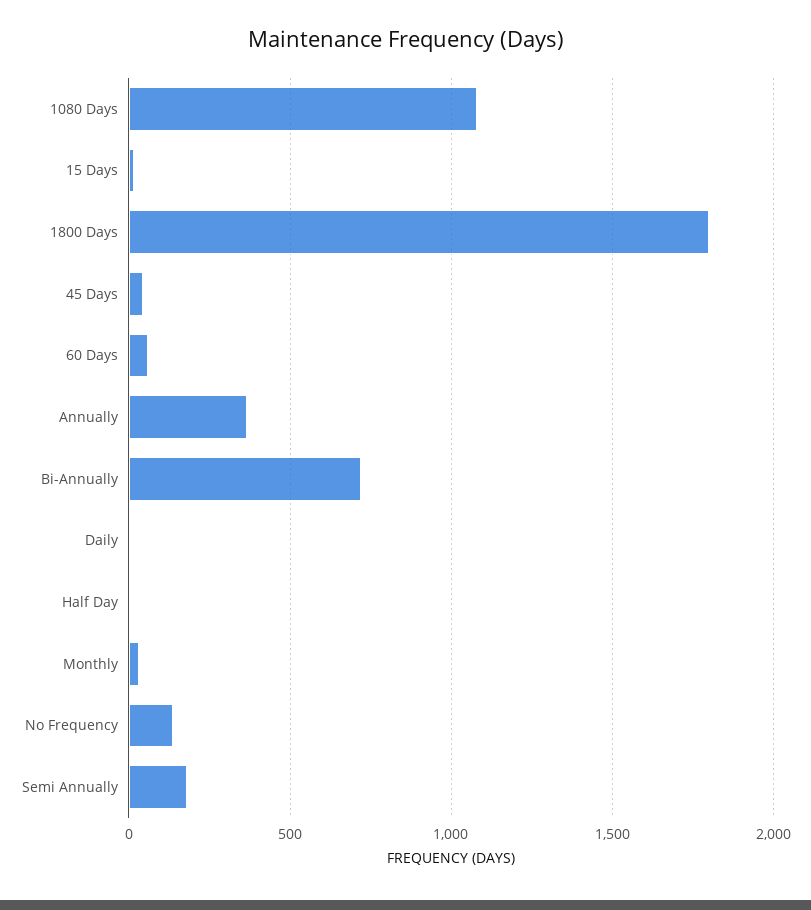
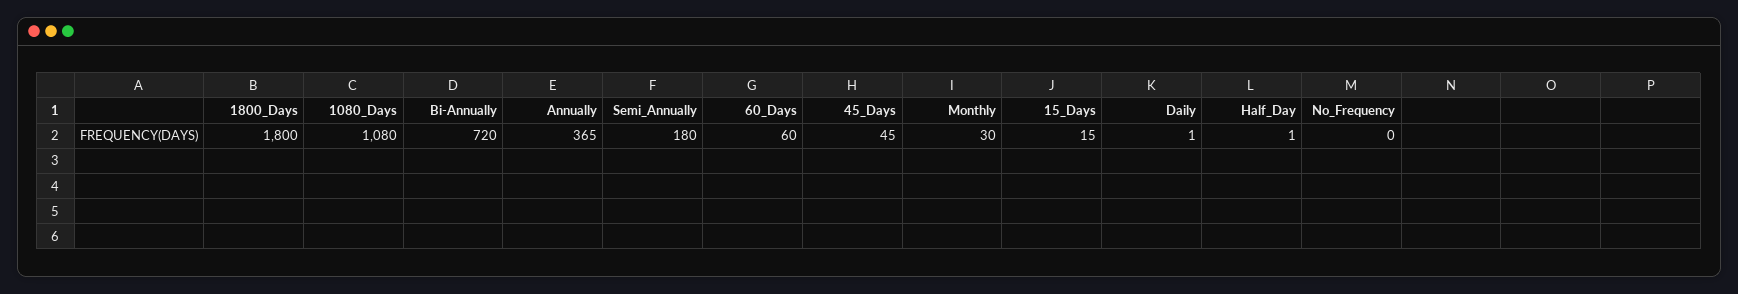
  {
    "1080 Days": 1080,
    "15 Days": 15,
    "1800 Days": 1800,
    "45 Days": 45,
    "60 Days": 60,
    "Annually": 365,
    "Bi-Annually": 720,
    "Daily": 1,
    "Half Day": 1,
    "Monthly": 30,
-   "No Frequency": 150,
+   "No Frequency": 0,
    "Semi Annually": 180
  }

